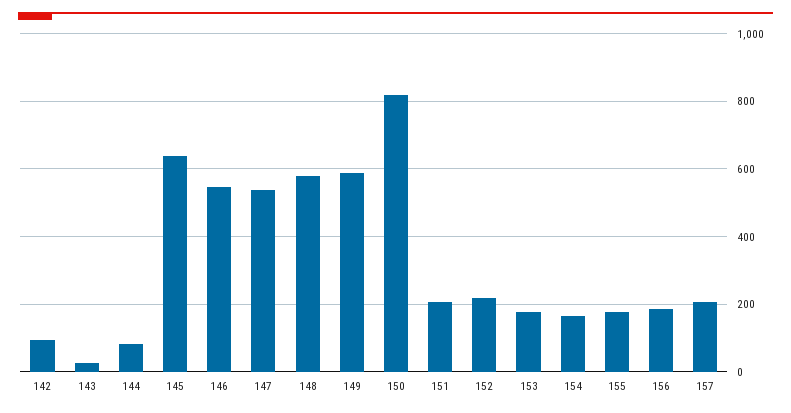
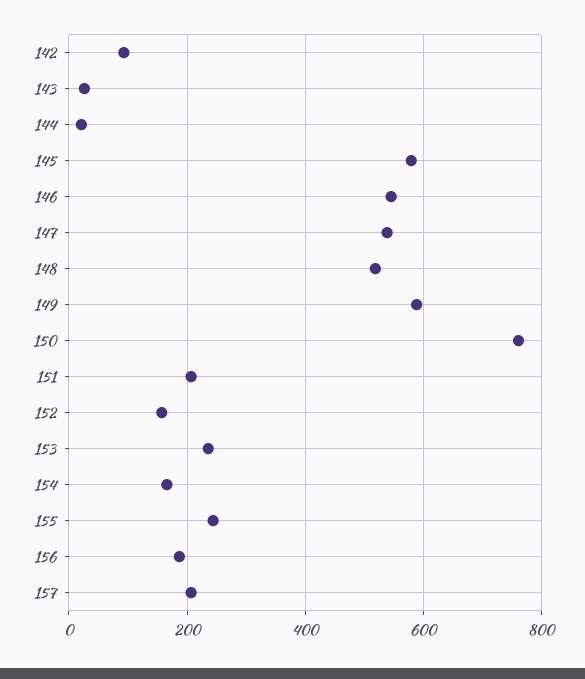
  {
    "142": 100,
    "143": 20,
-   "144": 80,
+   "144": 20,
-   "145": 640,
+   "145": 580,
    "146": 540,
    "147": 540,
-   "148": 580,
+   "148": 520,
    "149": 580,
-   "150": 820,
+   "150": 760,
    "151": 200,
-   "152": 220,
+   "152": 160,
-   "153": 180,
+   "153": 240,
    "154": 160,
-   "155": 180,
+   "155": 240,
    "156": 180,
    "157": 200
  }

